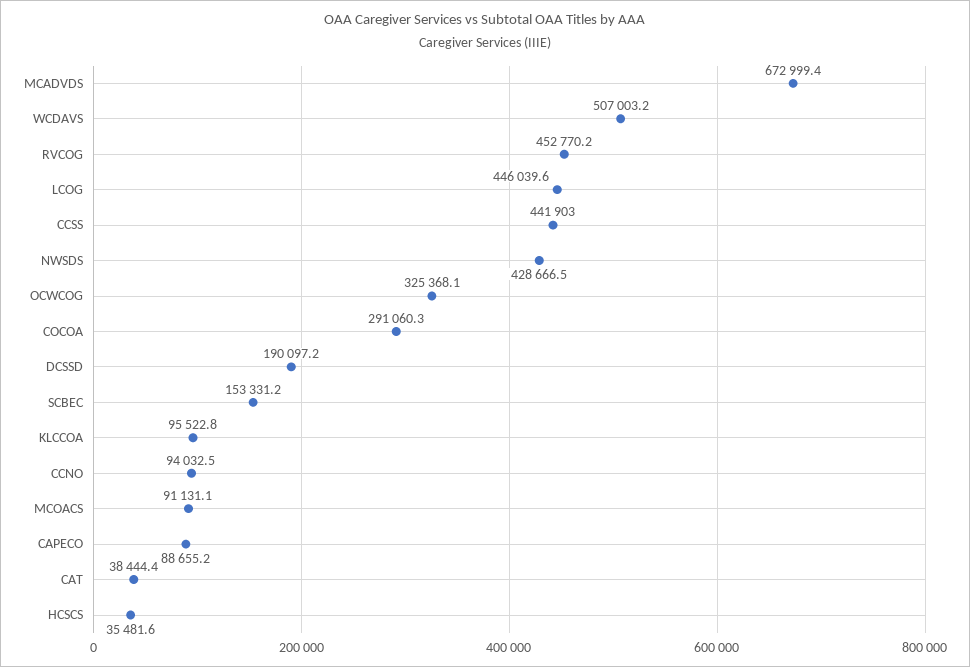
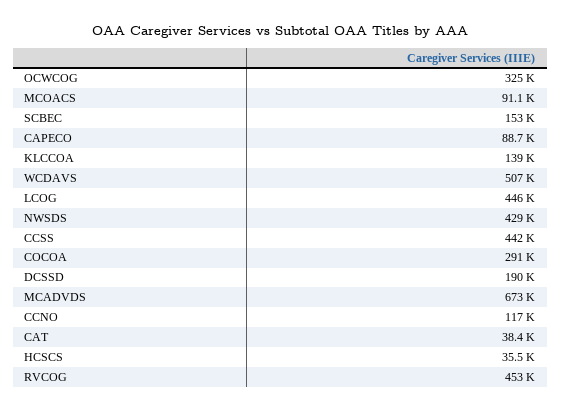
  {
    "MCADVDS": 672999.4,
    "WCDAVS": 507003.2,
    "RVCOG": 452770.2,
    "LCOG": 446039.6,
    "CCSS": 441903,
    "NWSDS": 428666.5,
    "OCWCOG": 325368.1,
    "COCOA": 291060.3,
    "DCSSD": 190097.2,
    "SCBEC": 153331.2,
-   "KLCCOA": 95522.8,
+   "KLCCOA": 139000,
-   "CCNO": 94032.5,
+   "CCNO": 117000,
    "MCOACS": 91131.1,
    "CAPECO": 88655.2,
    "CAT": 38444.4,
    "HCSCS": 35481.6
  }

